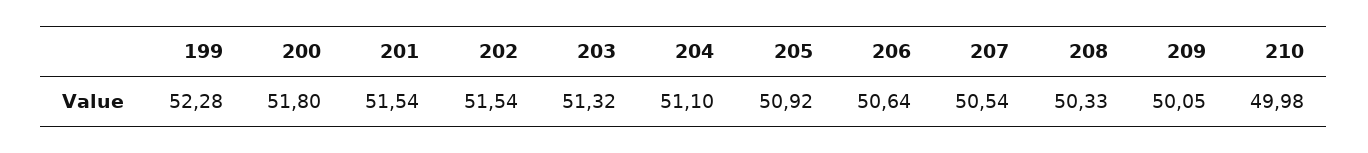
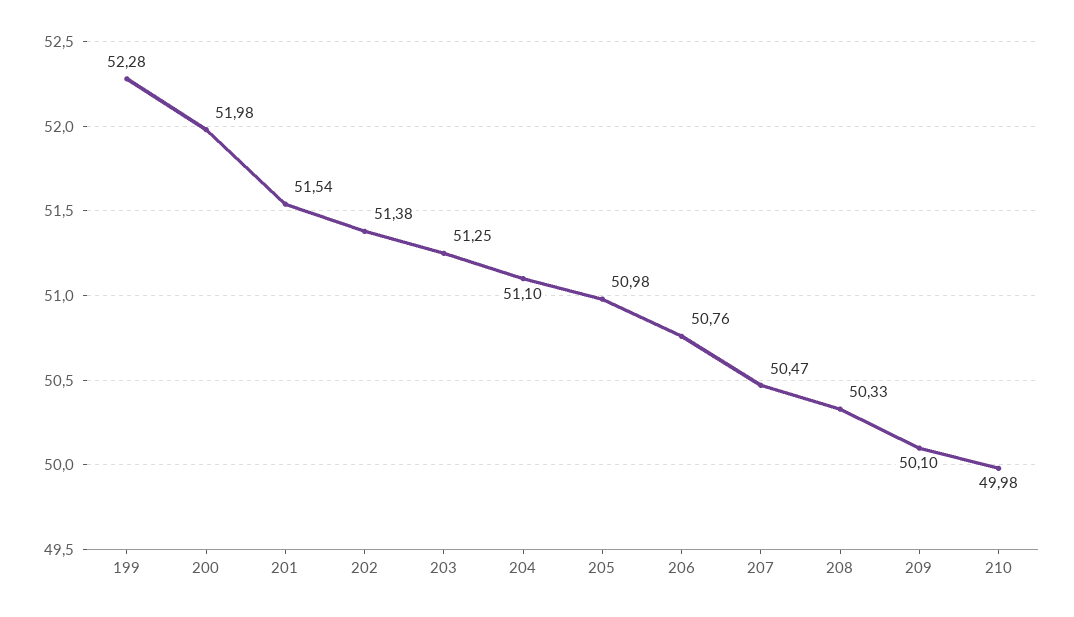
  {
    "199": 52.28,
-   "200": 51.8,
+   "200": 51.98,
    "201": 51.54,
-   "202": 51.54,
+   "202": 51.38,
-   "203": 51.32,
+   "203": 51.25,
    "204": 51.1,
-   "205": 50.92,
+   "205": 50.98,
-   "206": 50.64,
+   "206": 50.76,
-   "207": 50.54,
+   "207": 50.47,
    "208": 50.33,
-   "209": 50.05,
+   "209": 50.1,
    "210": 49.98
  }

